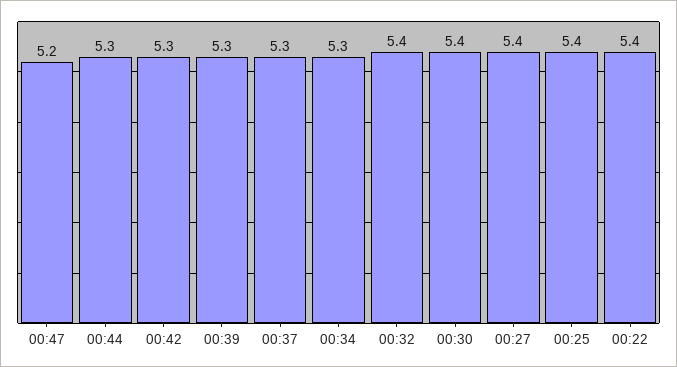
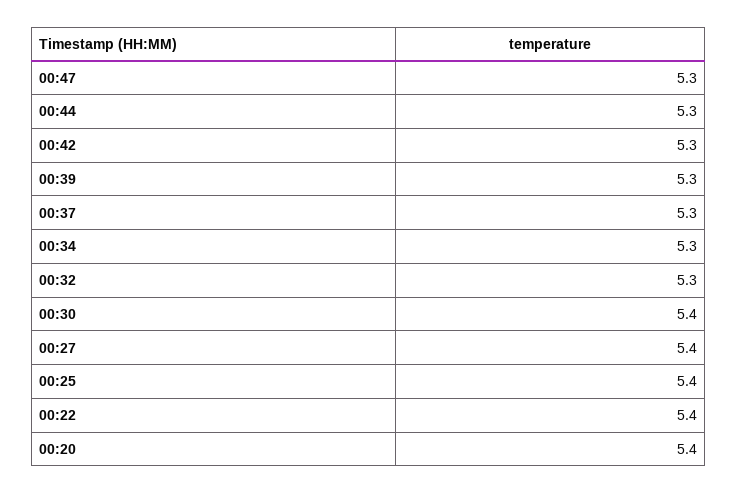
  {
-   "00:47": 5.2,
+   "00:47": 5.3,
    "00:44": 5.3,
    "00:42": 5.3,
    "00:39": 5.3,
    "00:37": 5.3,
    "00:34": 5.3,
-   "00:32": 5.4,
+   "00:32": 5.3,
    "00:30": 5.4,
    "00:27": 5.4,
    "00:25": 5.4,
-   "00:22": 5.4
+   "00:22": 5.4,
+   "00:20": 5.4
  }

